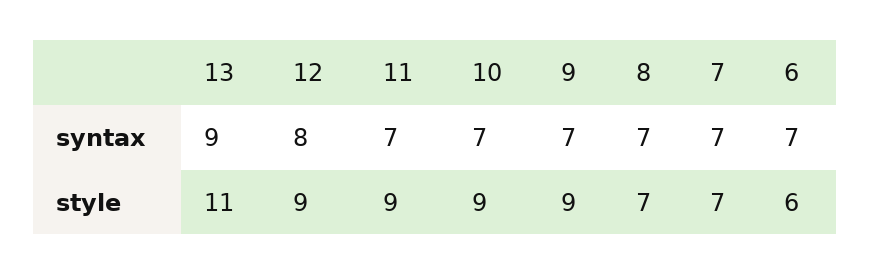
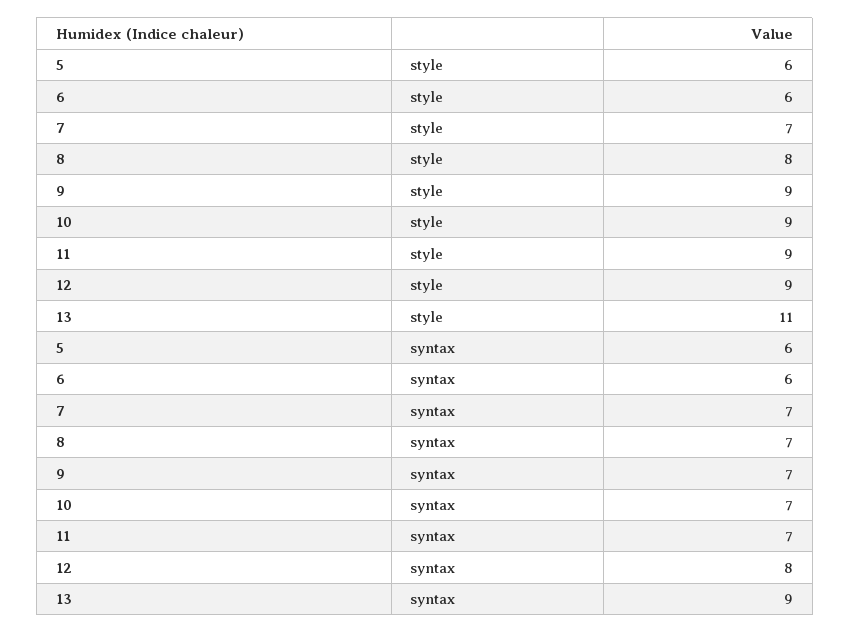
  {
    "13": {
      "syntax": 9,
      "style": 11
    },
    "12": {
      "syntax": 8,
      "style": 9
    },
    "11": {
      "syntax": 7,
      "style": 9
    },
    "10": {
      "syntax": 7,
      "style": 9
    },
    "9": {
      "syntax": 7,
      "style": 9
    },
    "8": {
      "syntax": 7,
-     "style": 7
+     "style": 8
    },
    "7": {
      "syntax": 7,
      "style": 7
    },
    "6": {
-     "syntax": 7,
+     "syntax": 6,
      "style": 6
-   }
+   },
+   "5": {
+     "style": 6,
+     "syntax": 6
+   }
  }

